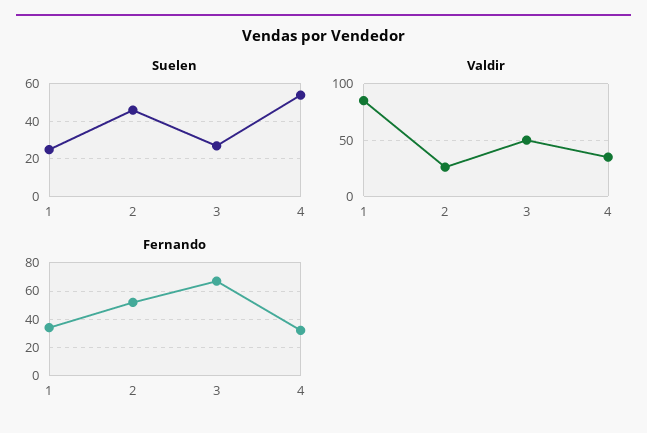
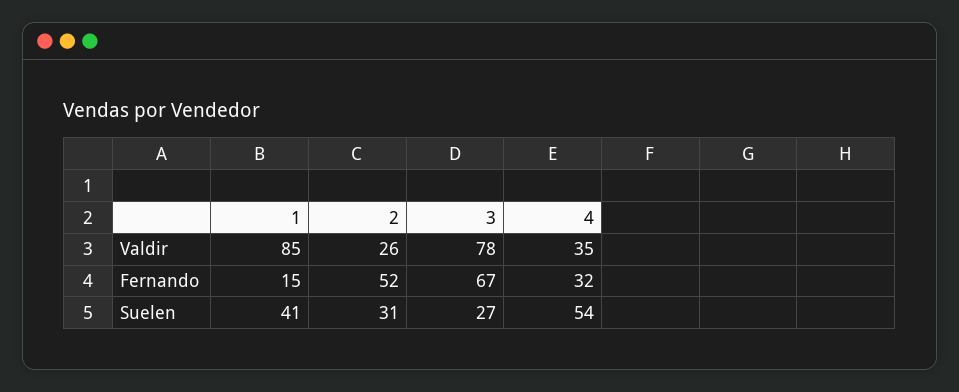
  {
    "Suelen": {
-     "1": 25,
+     "1": 41,
-     "2": 45,
+     "2": 31,
      "3": 27,
      "4": 54
    },
    "Valdir": {
      "1": 85,
      "2": 26,
-     "3": 50,
+     "3": 78,
      "4": 35
    },
    "Fernando": {
-     "1": 35,
+     "1": 15,
      "2": 52,
      "3": 67,
      "4": 32
    }
  }

